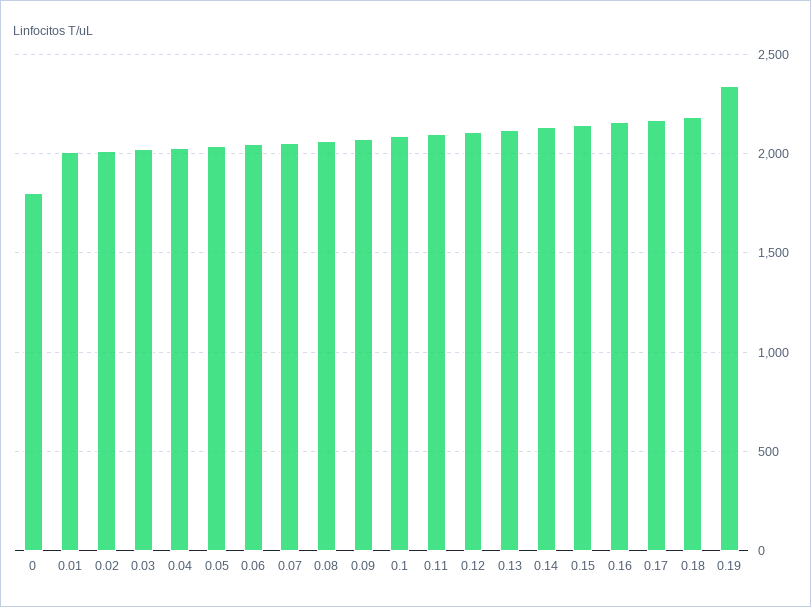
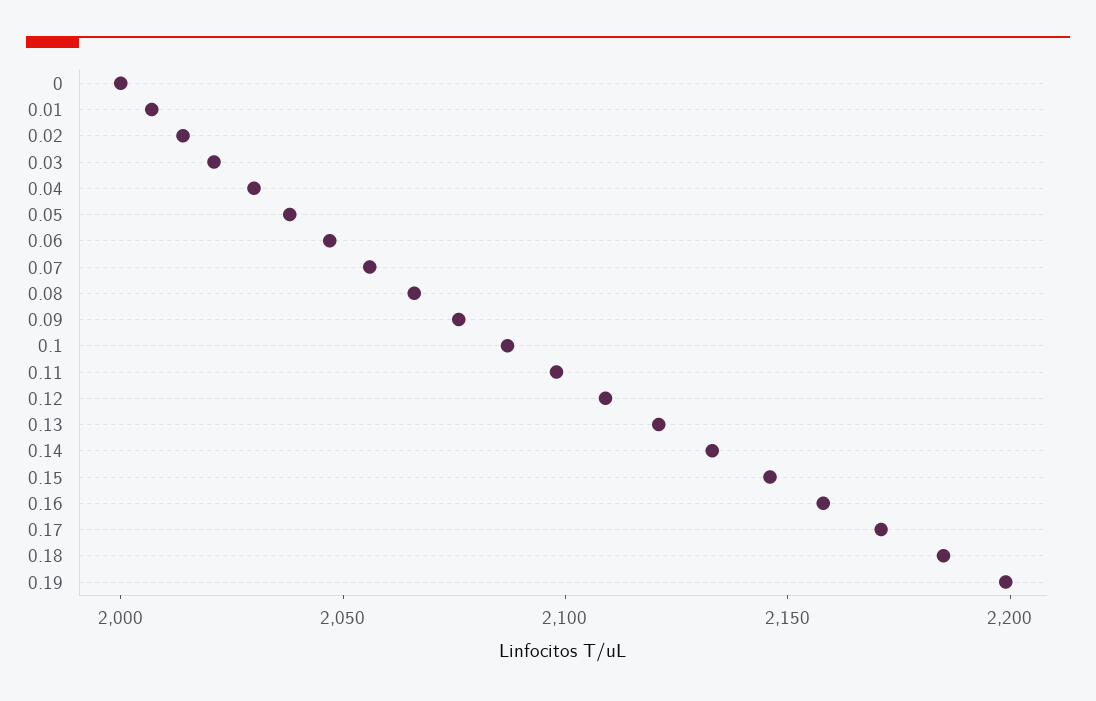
  {
-   "0": 1800,
+   "0": 2000,
    "0.01": 2010,
    "0.02": 2010,
    "0.03": 2020,
    "0.04": 2030,
    "0.05": 2040,
    "0.06": 2050,
    "0.07": 2060,
    "0.08": 2070,
    "0.09": 2080,
    "0.1": 2090,
    "0.11": 2100,
    "0.12": 2110,
    "0.13": 2120,
    "0.14": 2130,
    "0.15": 2150,
    "0.16": 2160,
    "0.17": 2170,
    "0.18": 2190,
-   "0.19": 2350
+   "0.19": 2200
  }

